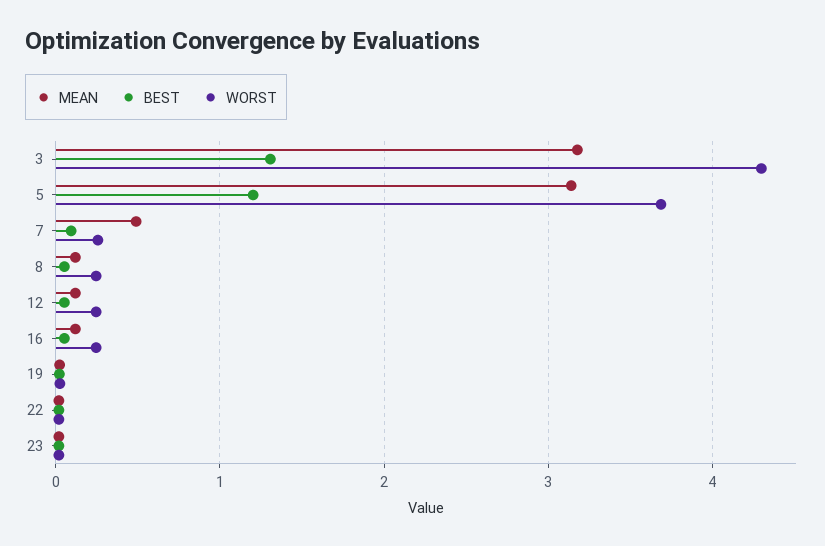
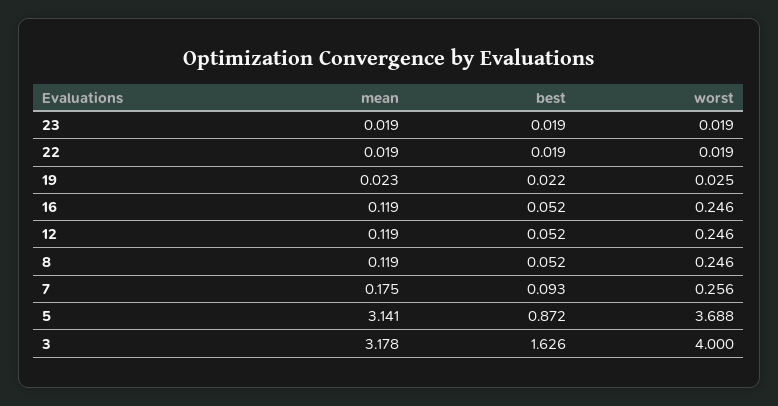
  {
    "MEAN": {
      "3": 3.178,
      "5": 3.141,
-     "7": 0.5,
+     "7": 0.175,
      "8": 0.119,
      "12": 0.119,
      "16": 0.119,
      "19": 0.023,
      "22": 0.019,
      "23": 0.019
    },
    "BEST": {
-     "3": 1.3,
+     "3": 1.626,
-     "5": 1.2,
+     "5": 0.872,
      "7": 0.093,
      "8": 0.052,
      "12": 0.052,
      "16": 0.052,
      "19": 0.022,
      "22": 0.019,
      "23": 0.019
    },
    "WORST": {
-     "3": 4.3,
+     "3": 4,
      "5": 3.688,
      "7": 0.256,
      "8": 0.246,
      "12": 0.246,
      "16": 0.246,
      "19": 0.025,
      "22": 0.019,
      "23": 0.019
    }
  }

